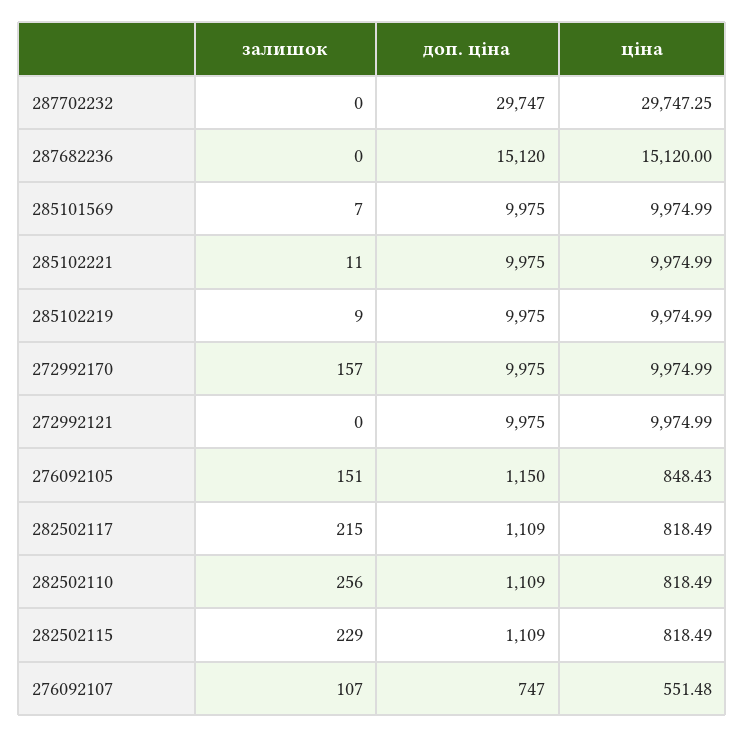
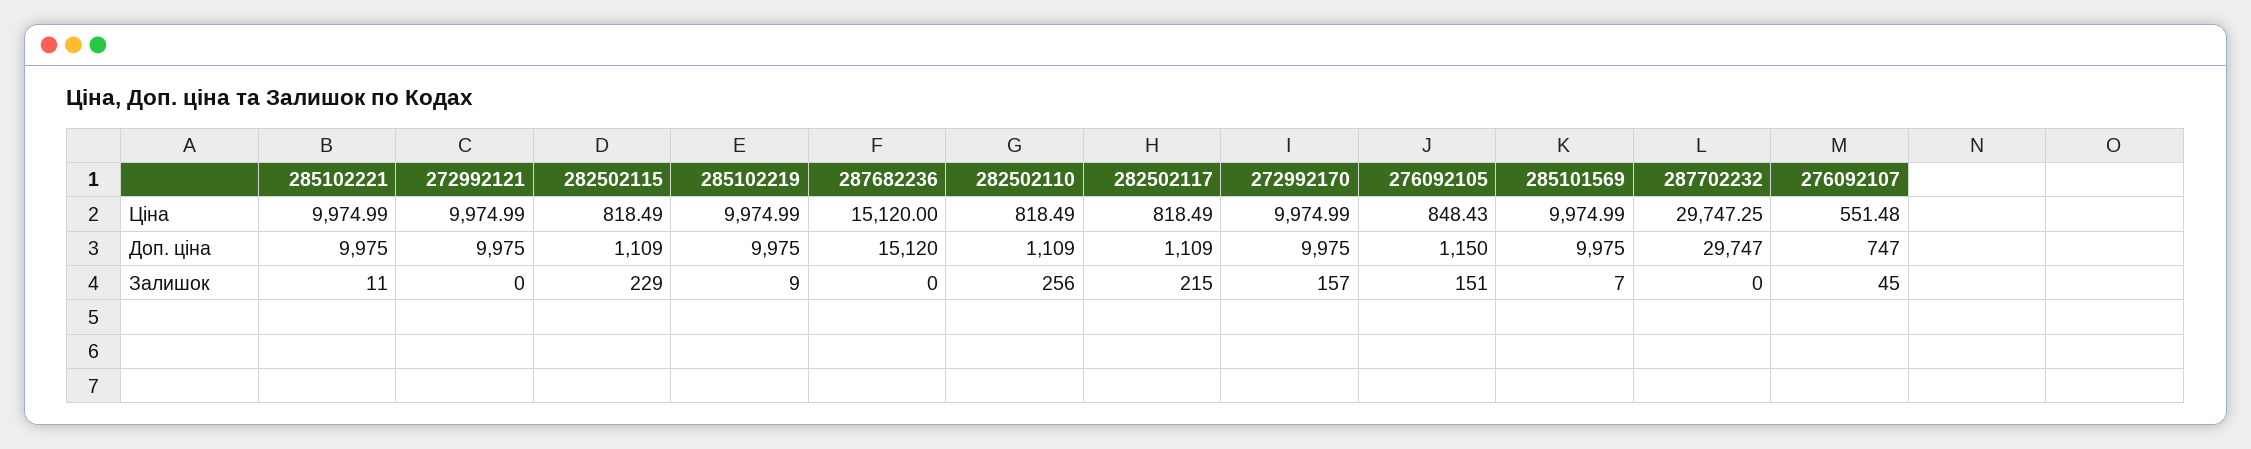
  {
    "залишок": {
      "287702232": 0,
      "287682236": 0,
      "285101569": 7,
      "285102221": 11,
      "285102219": 9,
      "272992170": 157,
      "272992121": 0,
      "276092105": 151,
      "282502117": 215,
      "282502110": 256,
      "282502115": 229,
-     "276092107": 107
+     "276092107": 45
    },
    "доп. ціна": {
      "287702232": 29747,
      "287682236": 15120,
      "285101569": 9975,
      "285102221": 9975,
      "285102219": 9975,
      "272992170": 9975,
      "272992121": 9975,
      "276092105": 1150,
      "282502117": 1109,
      "282502110": 1109,
      "282502115": 1109,
      "276092107": 747
    },
    "ціна": {
      "287702232": 29747.25,
      "287682236": 15120,
      "285101569": 9974.99,
      "285102221": 9974.99,
      "285102219": 9974.99,
      "272992170": 9974.99,
      "272992121": 9974.99,
      "276092105": 848.43,
      "282502117": 818.49,
      "282502110": 818.49,
      "282502115": 818.49,
      "276092107": 551.48
    }
  }

